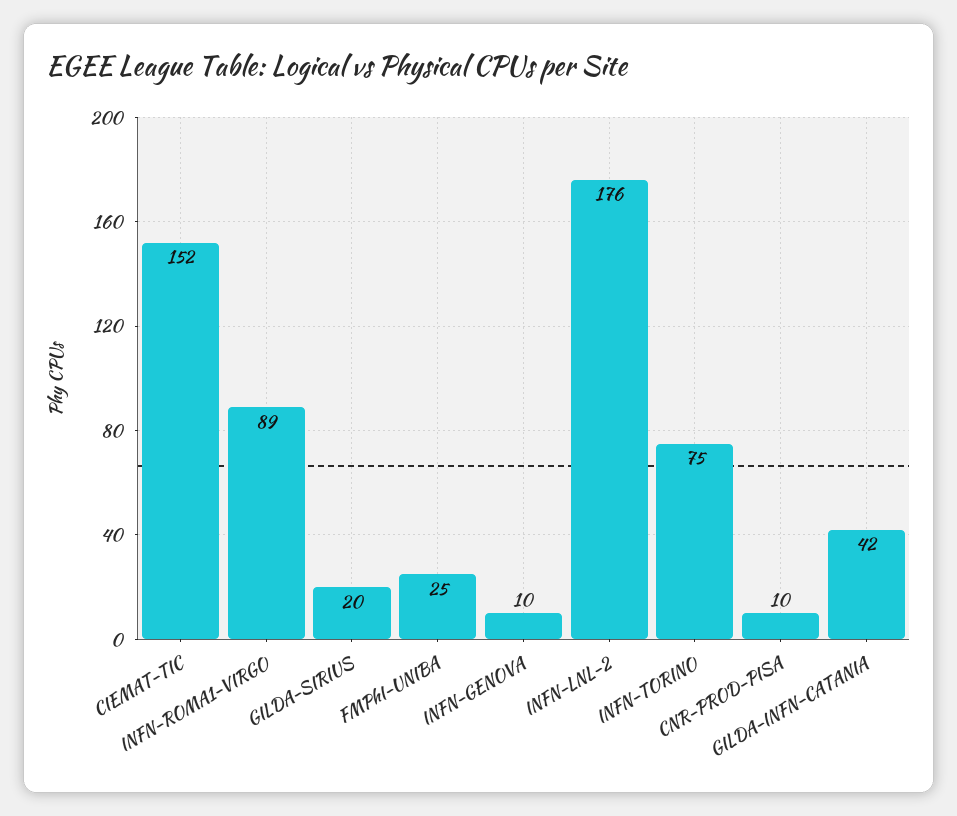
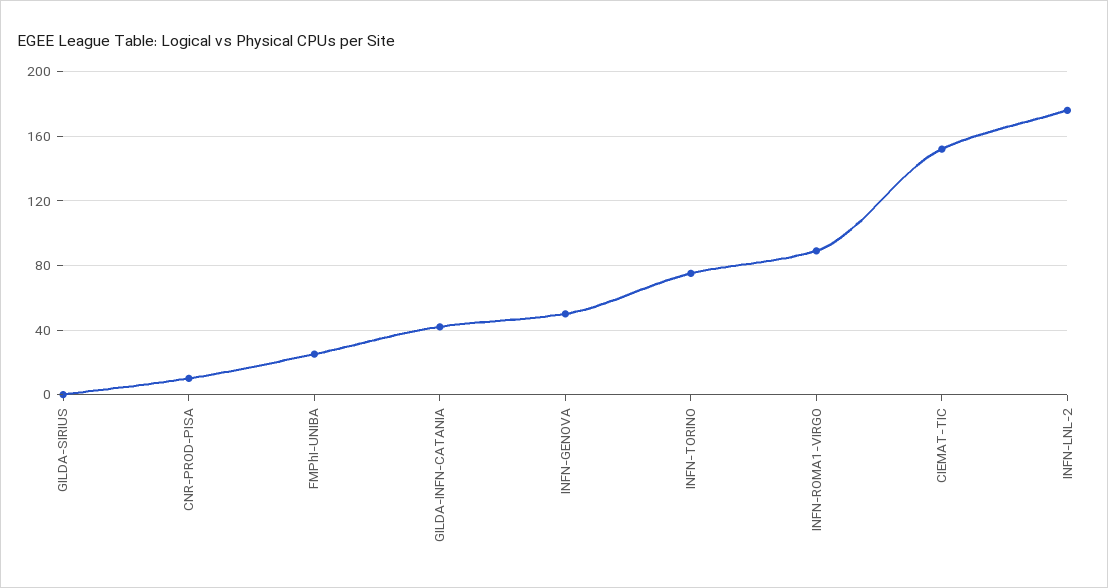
  {
    "CIEMAT-TIC": 152,
    "INFN-ROMA1-VIRGO": 89,
-   "GILDA-SIRIUS": 20,
+   "GILDA-SIRIUS": 0,
    "FMPhI-UNIBA": 25,
-   "INFN-GENOVA": 10,
+   "INFN-GENOVA": 50,
    "INFN-LNL-2": 176,
    "INFN-TORINO": 75,
    "CNR-PROD-PISA": 10,
    "GILDA-INFN-CATANIA": 42
  }

